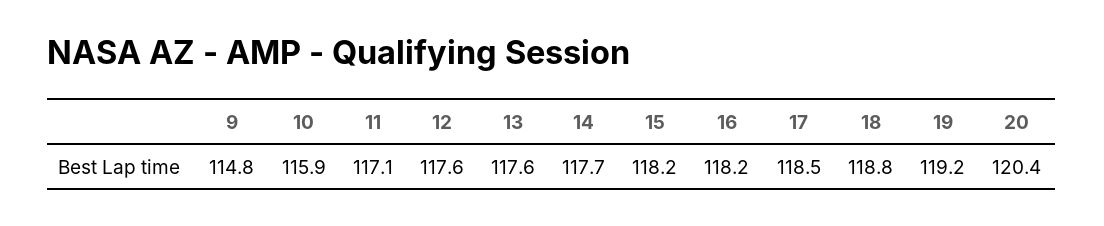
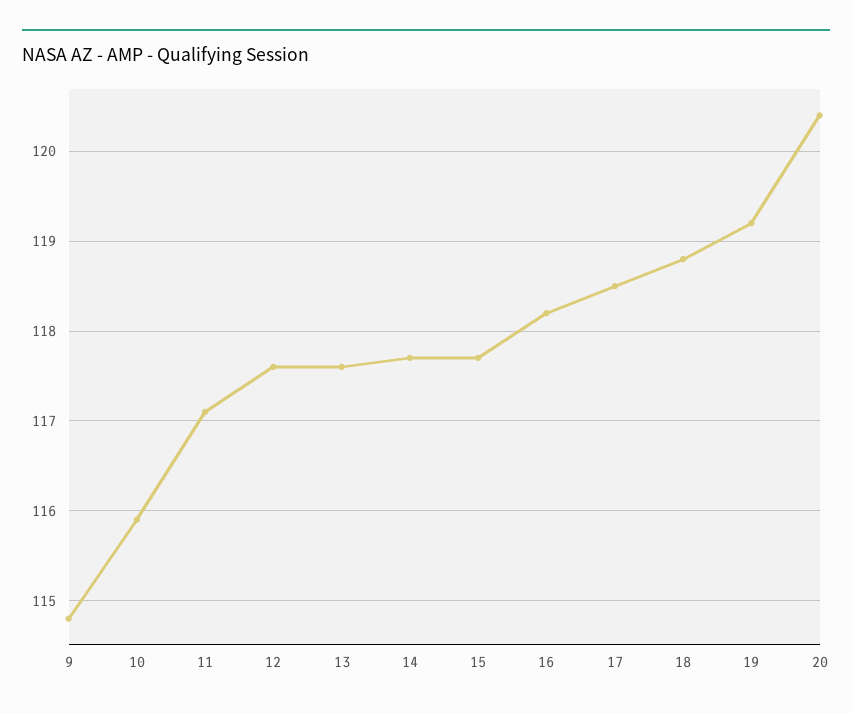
  {
    "9": 114.8,
    "10": 115.9,
    "11": 117.1,
    "12": 117.6,
    "13": 117.6,
    "14": 117.7,
-   "15": 118.2,
+   "15": 117.7,
    "16": 118.2,
    "17": 118.5,
    "18": 118.8,
    "19": 119.2,
    "20": 120.4
  }

